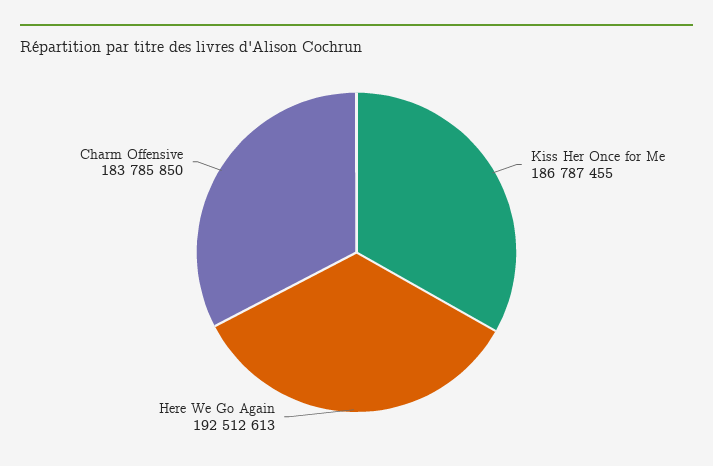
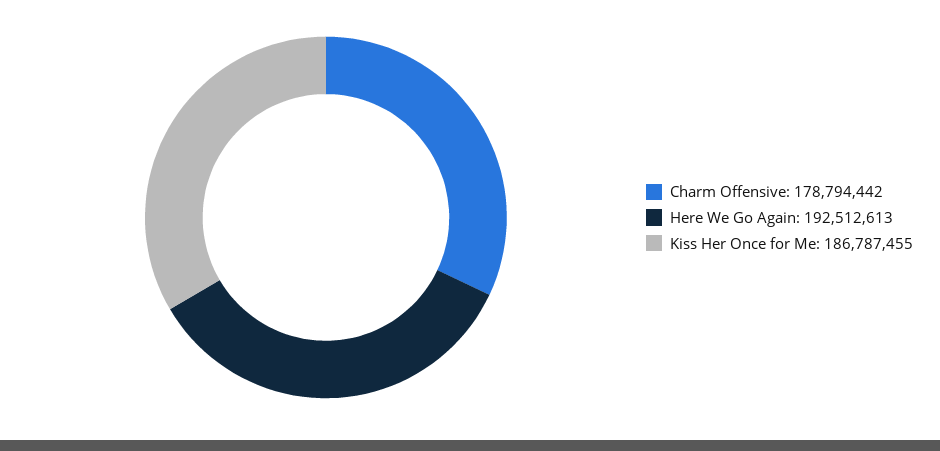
  {
    "Kiss Her Once for Me": 186787455,
    "Here We Go Again": 192512613,
-   "Charm Offensive": 183785850
+   "Charm Offensive": 178794442
  }

